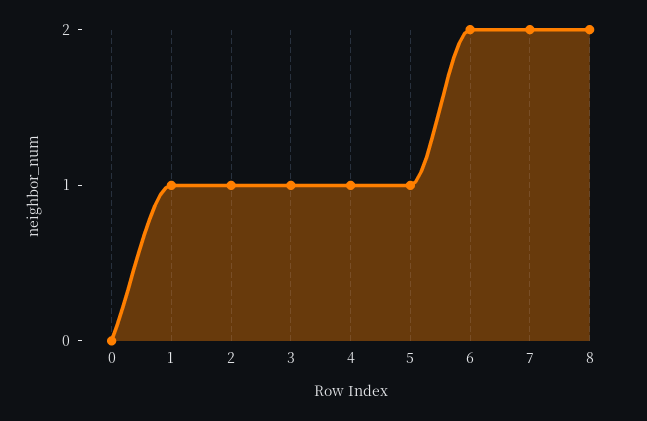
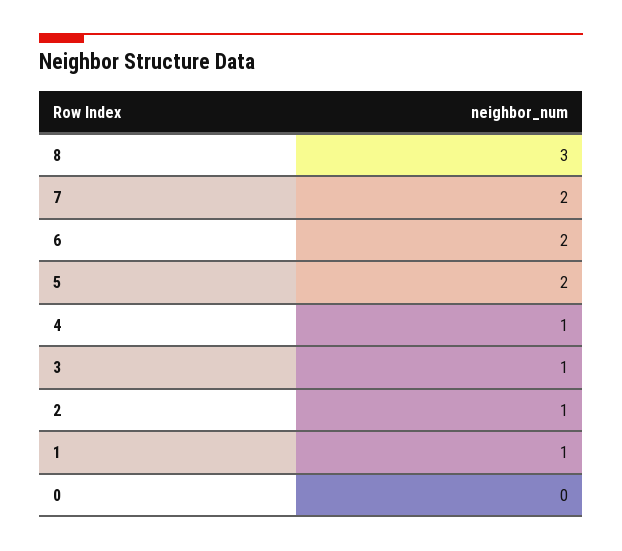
  {
    "0": 0,
    "1": 1,
    "2": 1,
    "3": 1,
    "4": 1,
-   "5": 1,
+   "5": 2,
    "6": 2,
    "7": 2,
-   "8": 2
+   "8": 3
  }

